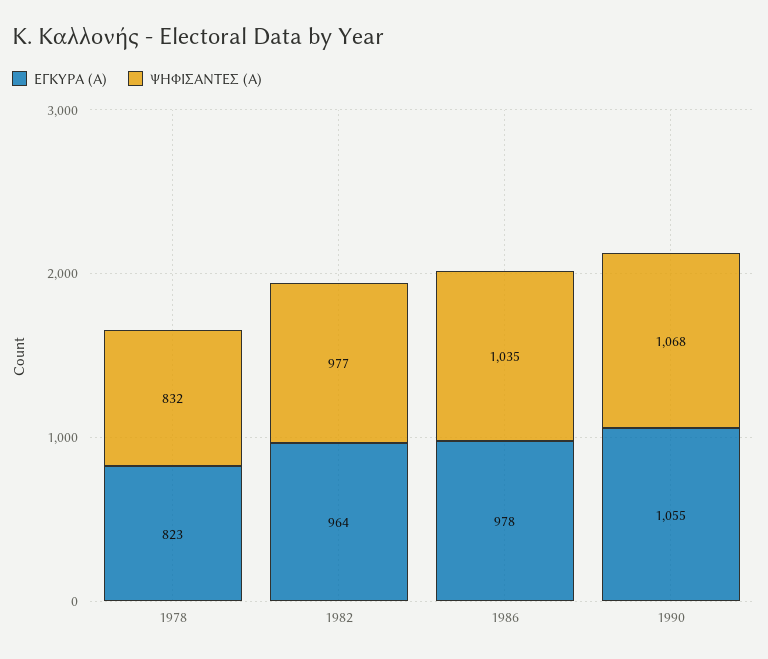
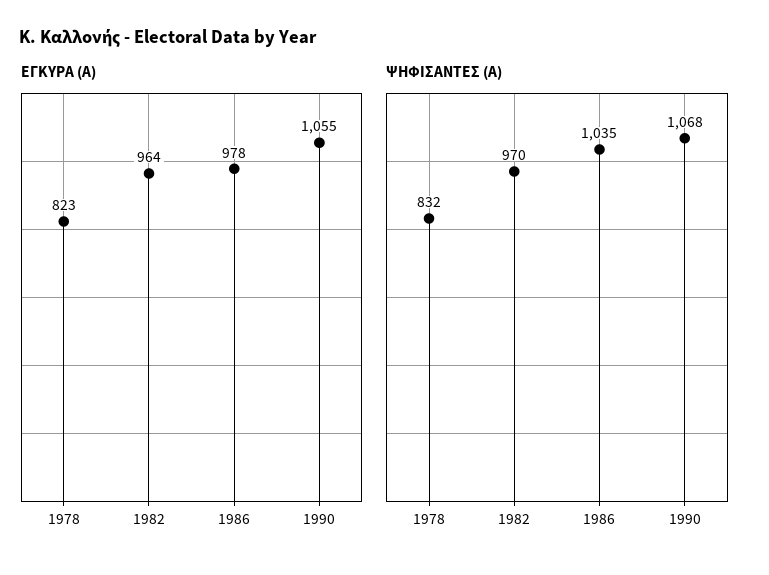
  {
    "ΕΓΚΥΡΑ (Α)": {
      "1978": 823,
      "1982": 964,
      "1986": 978,
      "1990": 1055
    },
    "ΨΗΦΙΣΑΝΤΕΣ (Α)": {
      "1978": 832,
-     "1982": 977,
+     "1982": 970,
      "1986": 1035,
      "1990": 1068
    }
  }

